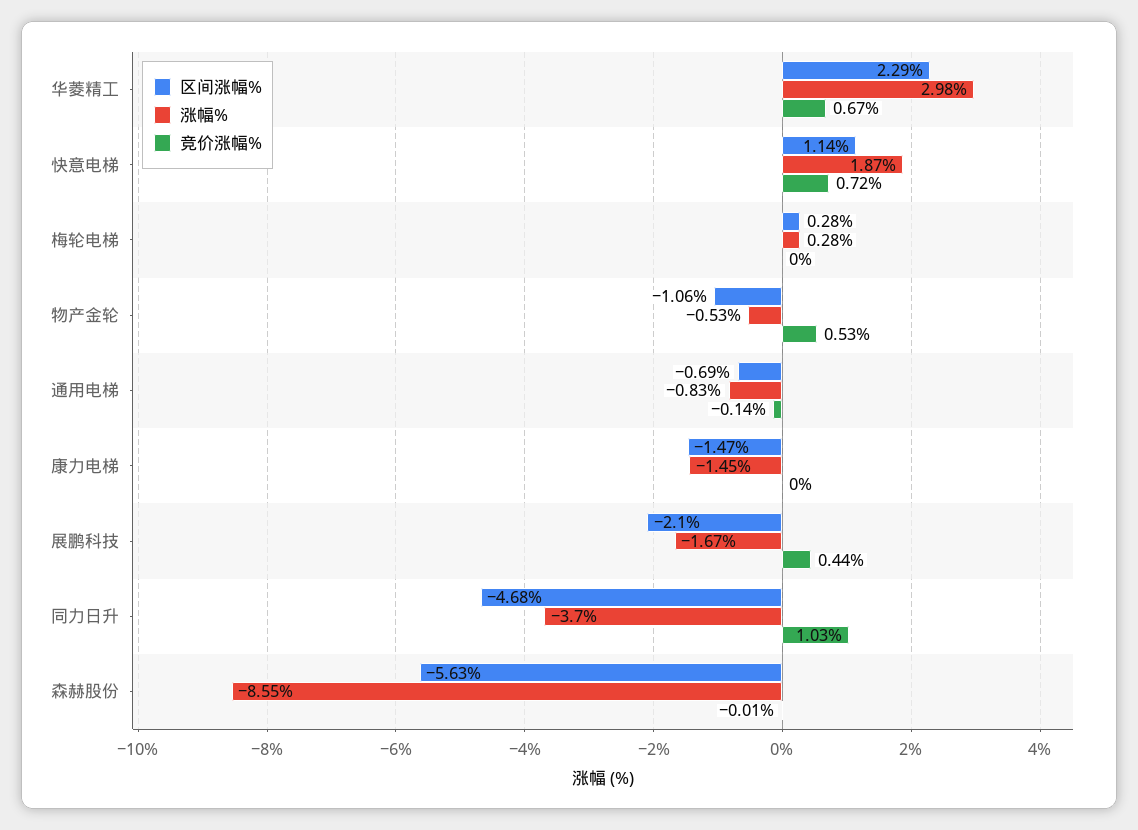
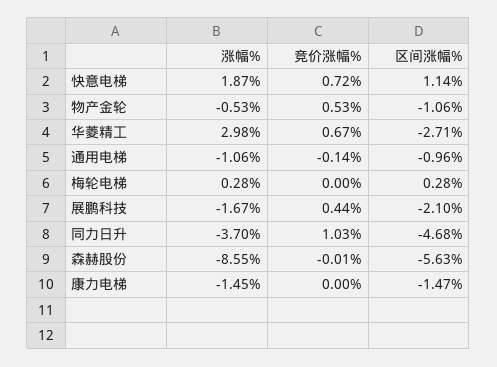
  {
    "区间涨幅%": {
-     "华菱精工": 2.29,
+     "华菱精工": -2.71,
      "快意电梯": 1.14,
      "梅轮电梯": 0.28,
      "物产金轮": -1.06,
-     "通用电梯": -0.69,
+     "通用电梯": -0.96,
      "康力电梯": -1.47,
      "展鹏科技": -2.1,
      "同力日升": -4.68,
      "森赫股份": -5.63
    },
    "涨幅%": {
      "华菱精工": 2.98,
      "快意电梯": 1.87,
      "梅轮电梯": 0.28,
      "物产金轮": -0.53,
-     "通用电梯": -0.83,
+     "通用电梯": -1.06,
      "康力电梯": -1.45,
      "展鹏科技": -1.67,
      "同力日升": -3.7,
      "森赫股份": -8.55
    },
    "竞价涨幅%": {
      "华菱精工": 0.67,
      "快意电梯": 0.72,
      "梅轮电梯": 0,
      "物产金轮": 0.53,
      "通用电梯": -0.14,
      "康力电梯": 0,
      "展鹏科技": 0.44,
      "同力日升": 1.03,
      "森赫股份": -0.01
    }
  }

